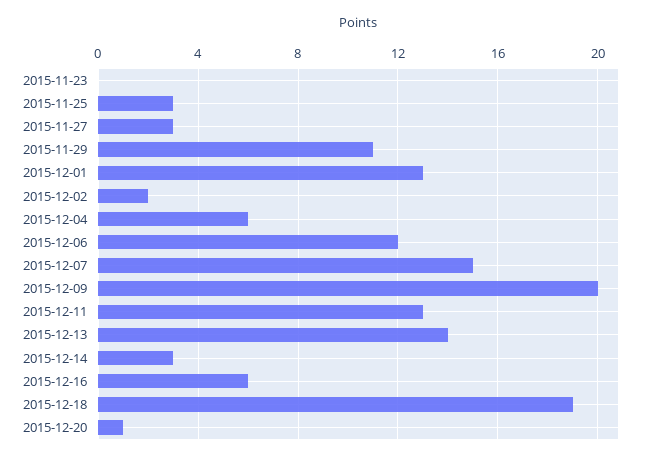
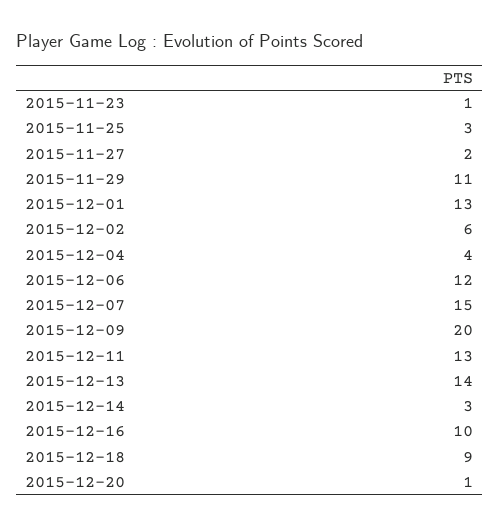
  {
-   "2015-11-23": 0,
+   "2015-11-23": 1,
    "2015-11-25": 3,
-   "2015-11-27": 3,
+   "2015-11-27": 2,
    "2015-11-29": 11,
    "2015-12-01": 13,
-   "2015-12-02": 2,
+   "2015-12-02": 6,
-   "2015-12-04": 6,
+   "2015-12-04": 4,
    "2015-12-06": 12,
    "2015-12-07": 15,
    "2015-12-09": 20,
    "2015-12-11": 13,
    "2015-12-13": 14,
    "2015-12-14": 3,
-   "2015-12-16": 6,
+   "2015-12-16": 10,
-   "2015-12-18": 19,
+   "2015-12-18": 9,
    "2015-12-20": 1
  }

